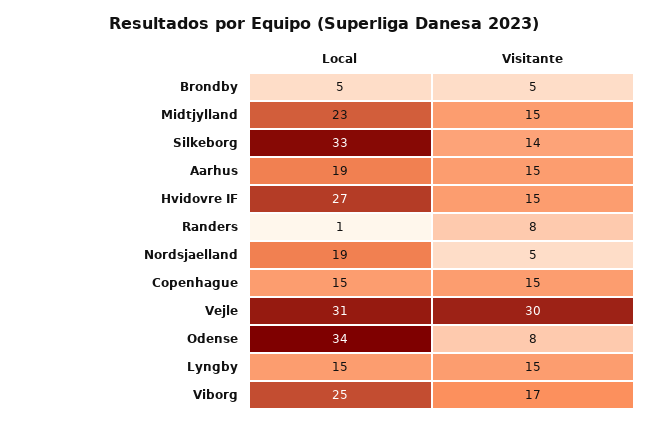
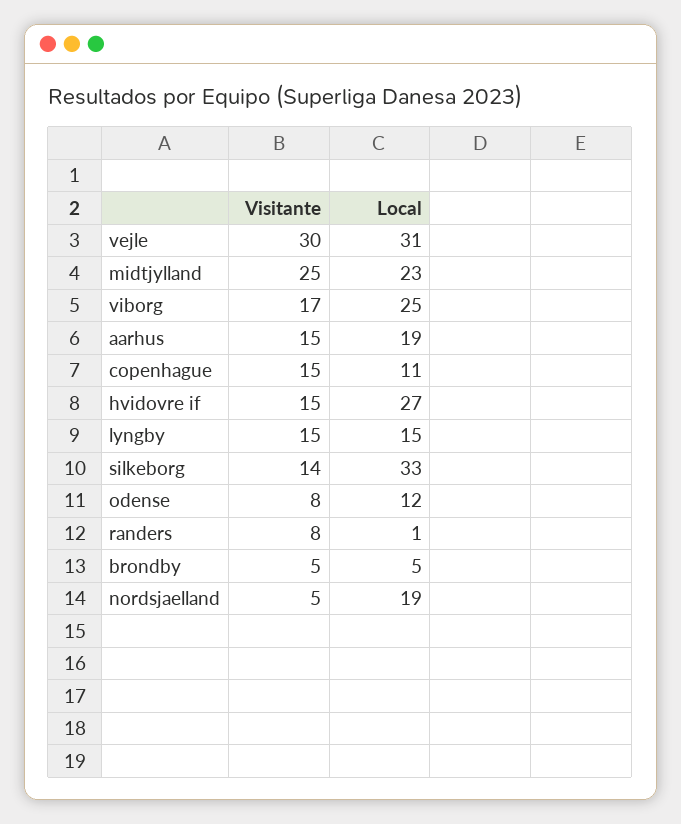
  {
    "Local": {
      "Brondby": 5,
      "Midtjylland": 23,
      "Silkeborg": 33,
      "Aarhus": 19,
      "Hvidovre IF": 27,
      "Randers": 1,
      "Nordsjaelland": 19,
-     "Copenhague": 15,
+     "Copenhague": 11,
      "Vejle": 31,
-     "Odense": 34,
+     "Odense": 12,
      "Lyngby": 15,
      "Viborg": 25
    },
    "Visitante": {
      "Brondby": 5,
-     "Midtjylland": 15,
+     "Midtjylland": 25,
      "Silkeborg": 14,
      "Aarhus": 15,
      "Hvidovre IF": 15,
      "Randers": 8,
      "Nordsjaelland": 5,
      "Copenhague": 15,
      "Vejle": 30,
      "Odense": 8,
      "Lyngby": 15,
      "Viborg": 17
    }
  }

